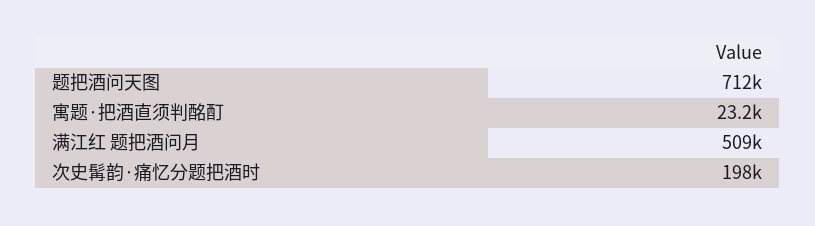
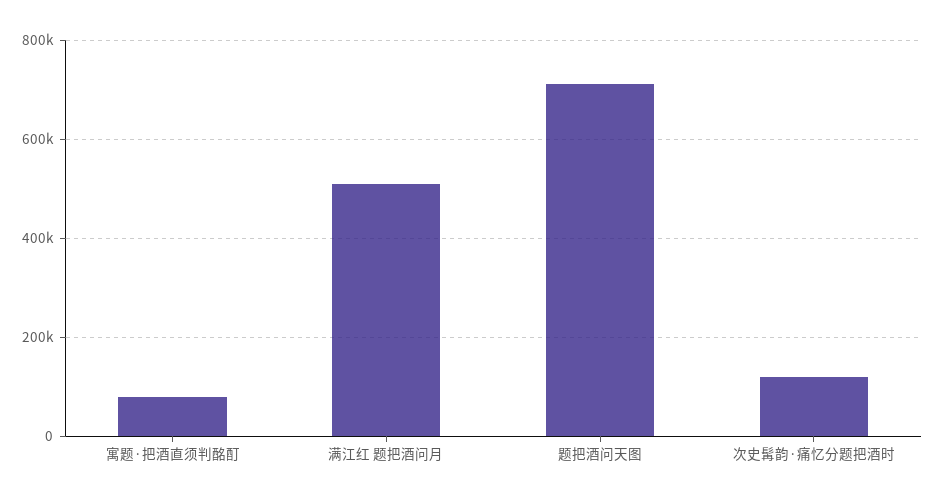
  {
    "题把酒问天图": 712000,
-   "寓题·把酒直须判酩酊": 23200,
+   "寓题·把酒直须判酩酊": 80000,
    "满江红 题把酒问月": 509000,
-   "次史髯韵·痛忆分题把酒时": 198000
+   "次史髯韵·痛忆分题把酒时": 120000
  }

